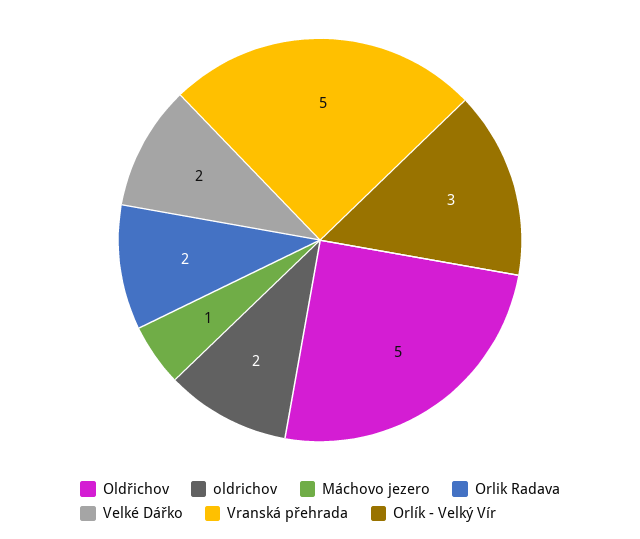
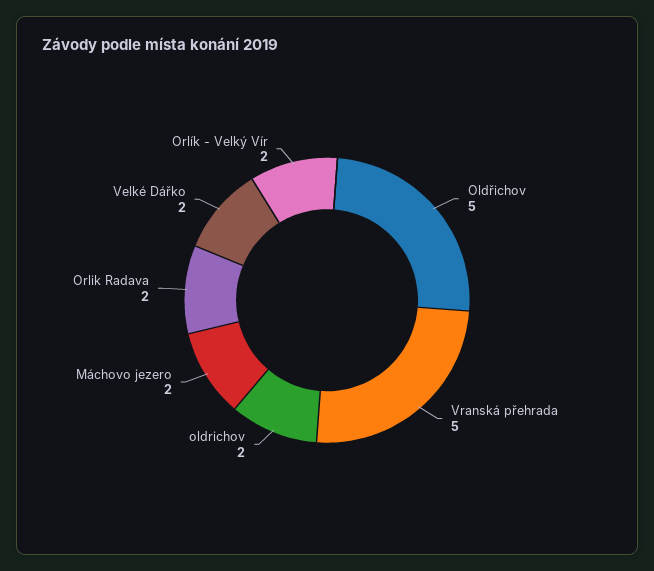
  {
    "Oldřichov": 5,
    "oldrichov": 2,
-   "Máchovo jezero": 1,
+   "Máchovo jezero": 2,
    "Orlik Radava": 2,
    "Velké Dářko": 2,
    "Vranská přehrada": 5,
-   "Orlík - Velký Vír": 3
+   "Orlík - Velký Vír": 2
  }

